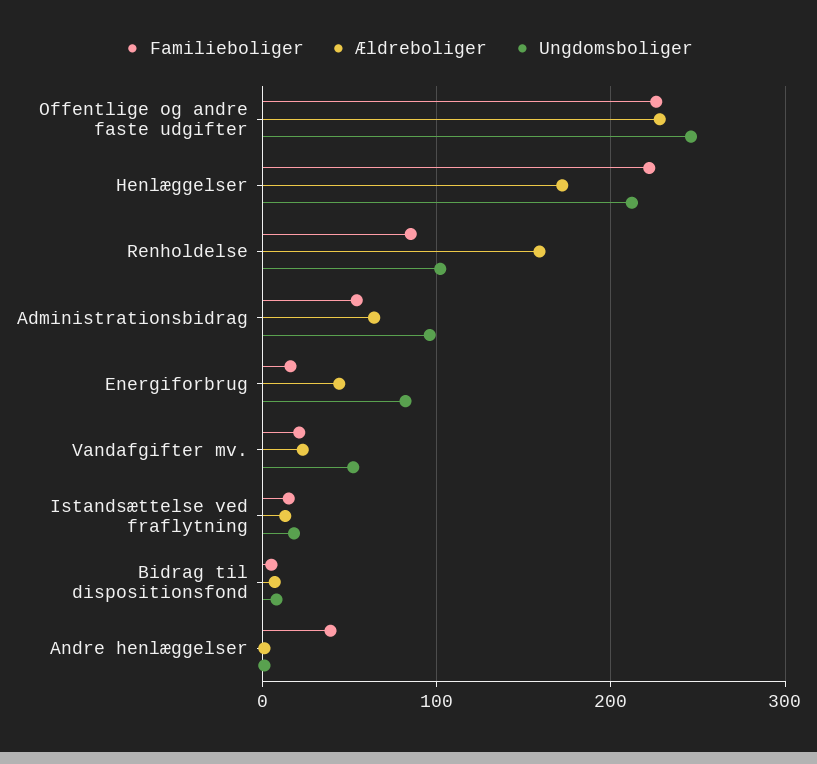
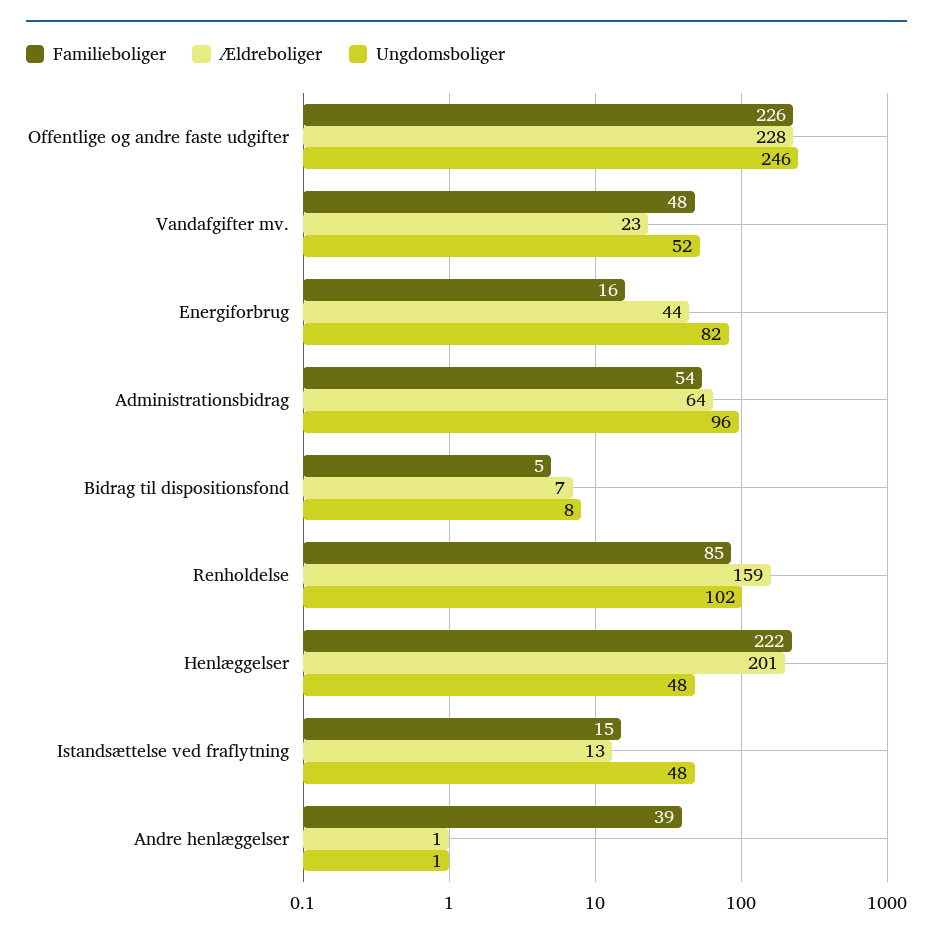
  {
    "Familieboliger": {
      "Offentlige og andre faste udgifter": 226,
      "Henlæggelser": 222,
      "Renholdelse": 85,
      "Administrationsbidrag": 54,
      "Energiforbrug": 16,
-     "Vandafgifter mv.": 20,
+     "Vandafgifter mv.": 48,
      "Istandsættelse ved fraflytning": 15,
      "Bidrag til dispositionsfond": 5,
      "Andre henlæggelser": 39
    },
    "Ældreboliger": {
      "Offentlige og andre faste udgifter": 228,
-     "Henlæggelser": 170,
+     "Henlæggelser": 201,
      "Renholdelse": 159,
      "Administrationsbidrag": 64,
      "Energiforbrug": 44,
      "Vandafgifter mv.": 23,
      "Istandsættelse ved fraflytning": 13,
      "Bidrag til dispositionsfond": 7,
      "Andre henlæggelser": 1
    },
    "Ungdomsboliger": {
      "Offentlige og andre faste udgifter": 246,
-     "Henlæggelser": 210,
+     "Henlæggelser": 48,
      "Renholdelse": 102,
      "Administrationsbidrag": 96,
      "Energiforbrug": 82,
      "Vandafgifter mv.": 52,
-     "Istandsættelse ved fraflytning": 20,
+     "Istandsættelse ved fraflytning": 48,
      "Bidrag til dispositionsfond": 8,
      "Andre henlæggelser": 1
    }
  }

